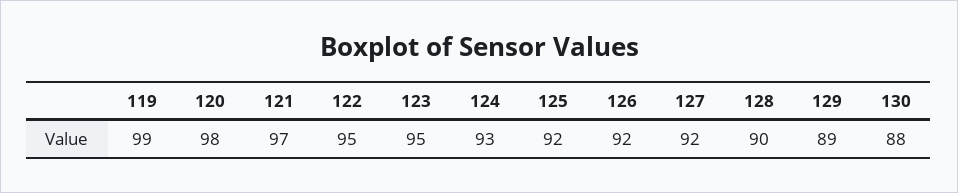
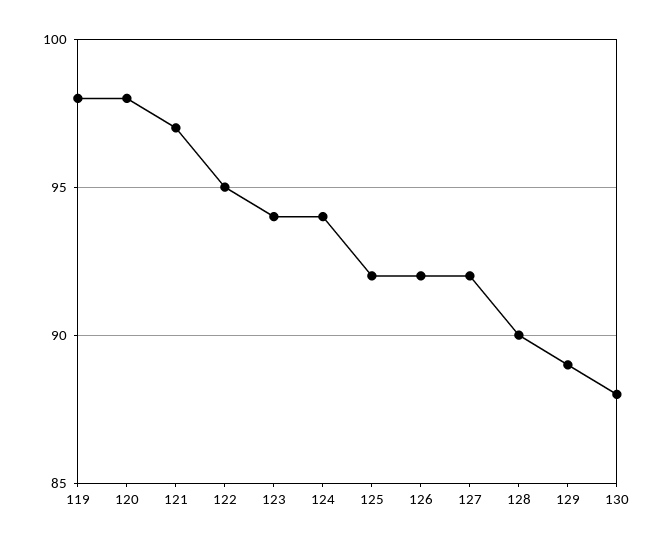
  {
-   "119": 99,
+   "119": 98,
    "120": 98,
    "121": 97,
    "122": 95,
-   "123": 95,
+   "123": 94,
-   "124": 93,
+   "124": 94,
    "125": 92,
    "126": 92,
    "127": 92,
    "128": 90,
    "129": 89,
    "130": 88
  }

